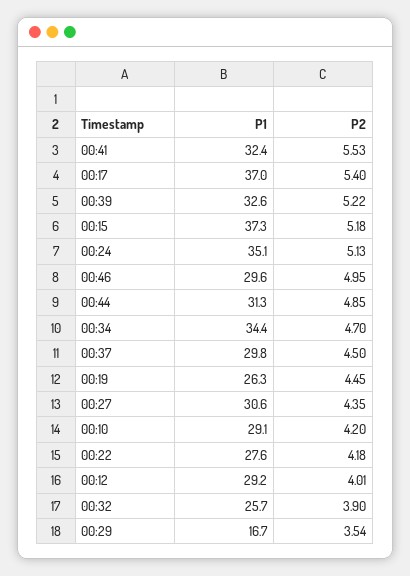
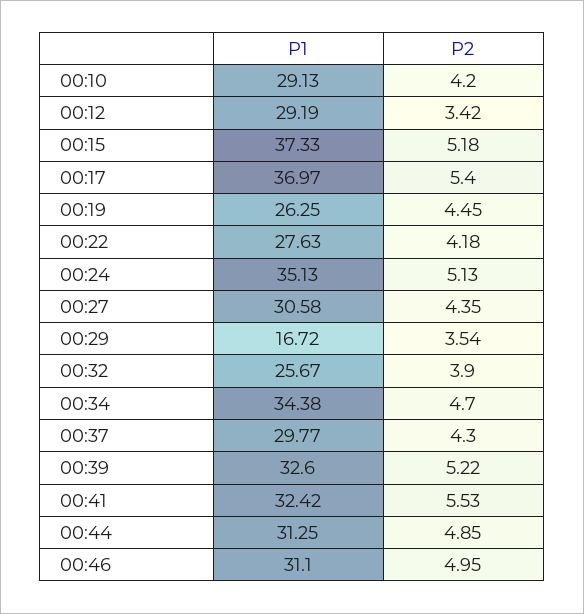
  {
    "P1": {
      "00:41": 32.42,
      "00:17": 36.97,
      "00:39": 32.6,
      "00:15": 37.33,
      "00:24": 35.13,
-     "00:46": 29.6,
+     "00:46": 31.1,
      "00:44": 31.25,
      "00:34": 34.38,
      "00:37": 29.77,
      "00:19": 26.25,
      "00:27": 30.58,
      "00:10": 29.13,
      "00:22": 27.63,
      "00:12": 29.19,
      "00:32": 25.67,
      "00:29": 16.72
    },
    "P2": {
      "00:41": 5.53,
      "00:17": 5.4,
      "00:39": 5.22,
      "00:15": 5.18,
      "00:24": 5.13,
      "00:46": 4.95,
      "00:44": 4.85,
      "00:34": 4.7,
-     "00:37": 4.5,
+     "00:37": 4.3,
      "00:19": 4.45,
      "00:27": 4.35,
      "00:10": 4.2,
      "00:22": 4.18,
-     "00:12": 4.01,
+     "00:12": 3.42,
      "00:32": 3.9,
      "00:29": 3.54
    }
  }

